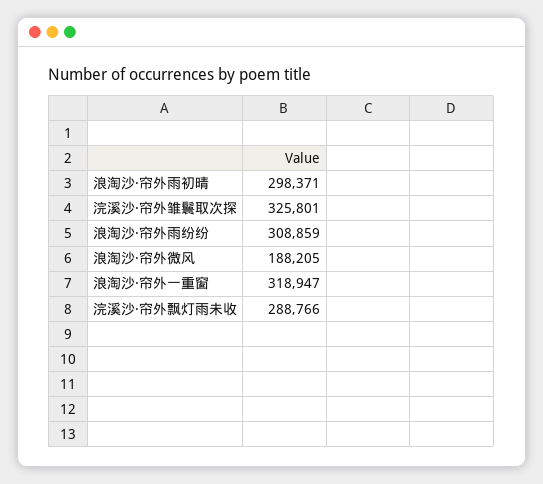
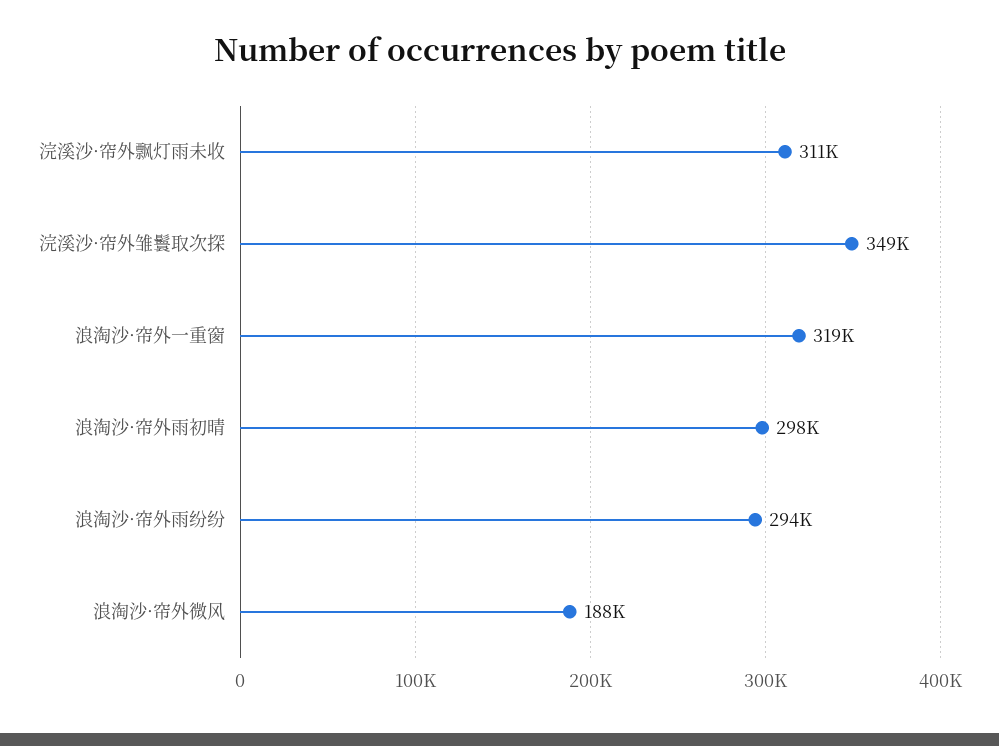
  {
    "浪淘沙·帘外雨初晴": 298371,
-   "浣溪沙·帘外雏鬟取次探": 325801,
+   "浣溪沙·帘外雏鬟取次探": 349000,
-   "浪淘沙·帘外雨纷纷": 308859,
+   "浪淘沙·帘外雨纷纷": 294000,
    "浪淘沙·帘外微风": 188205,
    "浪淘沙·帘外一重窗": 318947,
-   "浣溪沙·帘外飘灯雨未收": 288766
+   "浣溪沙·帘外飘灯雨未收": 311000
  }

